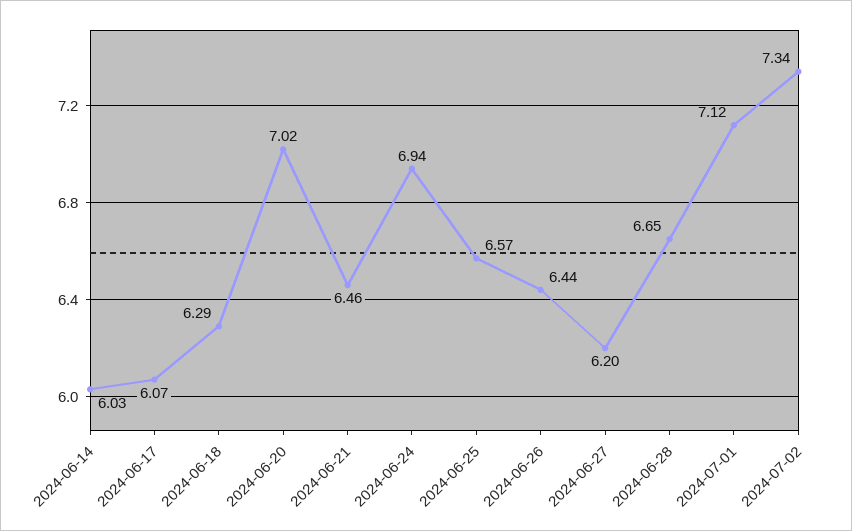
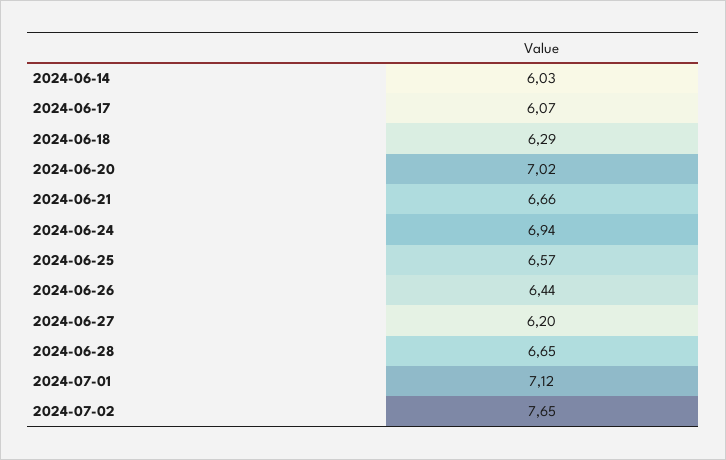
  {
    "2024-06-14": 6.03,
    "2024-06-17": 6.07,
    "2024-06-18": 6.29,
    "2024-06-20": 7.02,
-   "2024-06-21": 6.46,
+   "2024-06-21": 6.66,
    "2024-06-24": 6.94,
    "2024-06-25": 6.57,
    "2024-06-26": 6.44,
    "2024-06-27": 6.2,
    "2024-06-28": 6.65,
    "2024-07-01": 7.12,
-   "2024-07-02": 7.34
+   "2024-07-02": 7.65
  }

